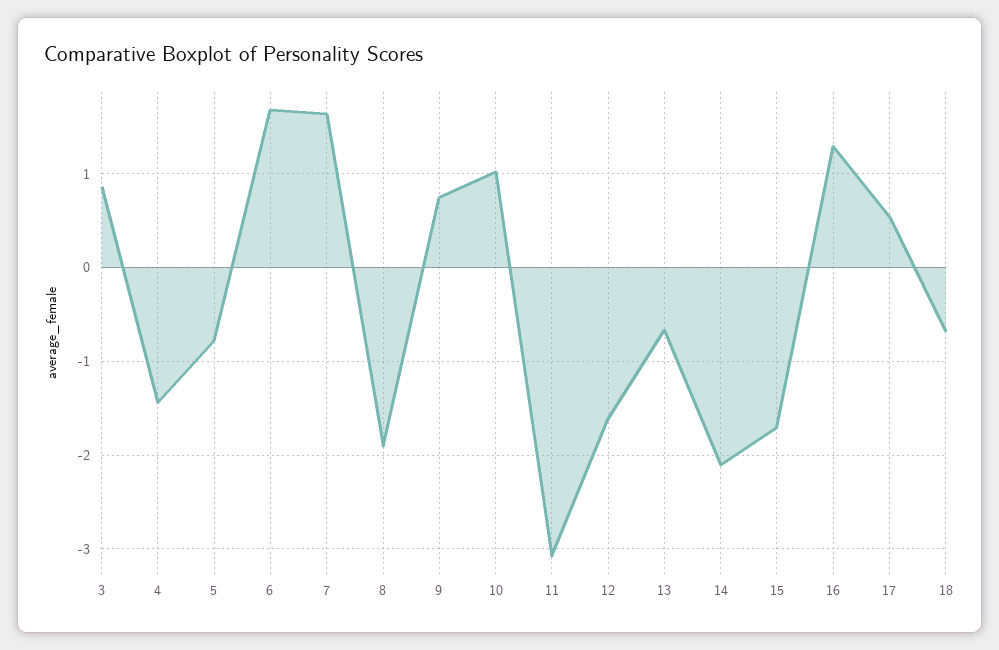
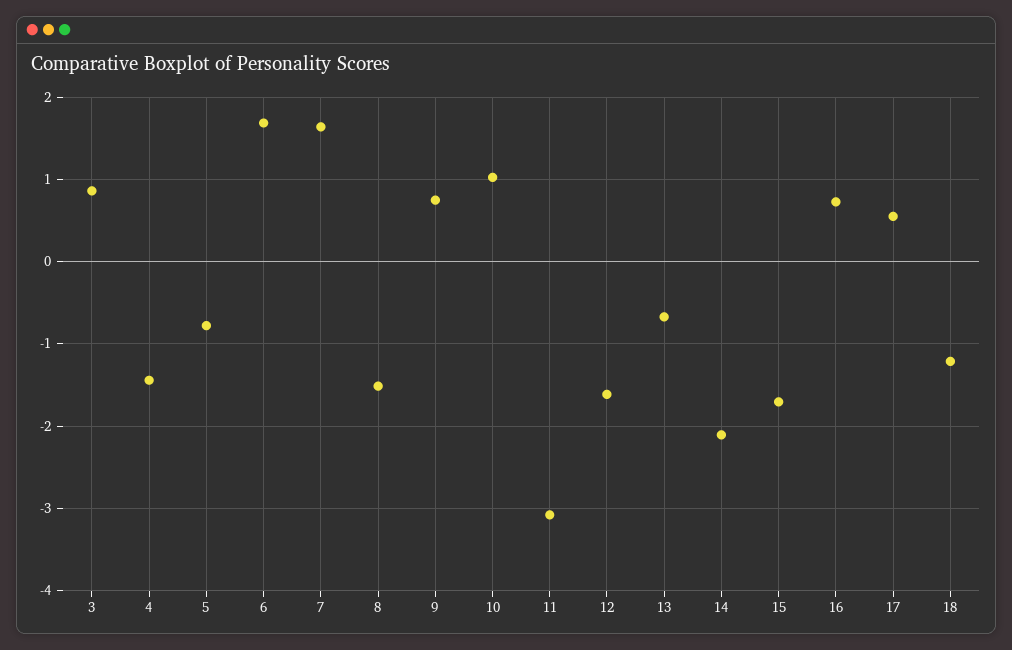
  {
    "3": 0.9,
    "4": -1.4,
    "5": -0.8,
    "6": 1.7,
    "7": 1.6,
-   "8": -1.9,
+   "8": -1.5,
    "9": 0.7,
    "10": 1,
    "11": -3.1,
    "12": -1.6,
    "13": -0.7,
    "14": -2.1,
    "15": -1.7,
-   "16": 1.3,
+   "16": 0.7,
    "17": 0.6,
-   "18": -0.7
+   "18": -1.2
  }

